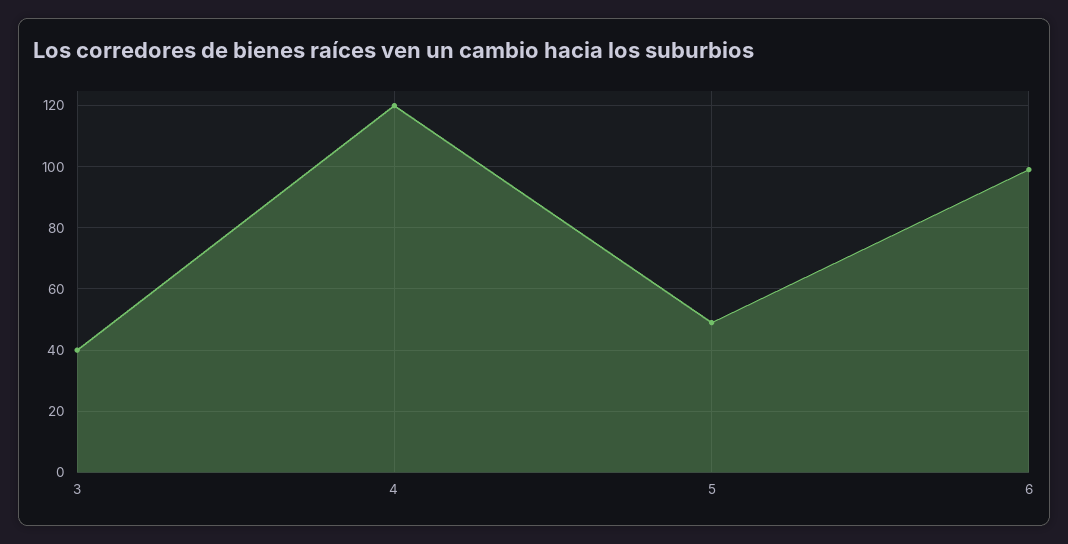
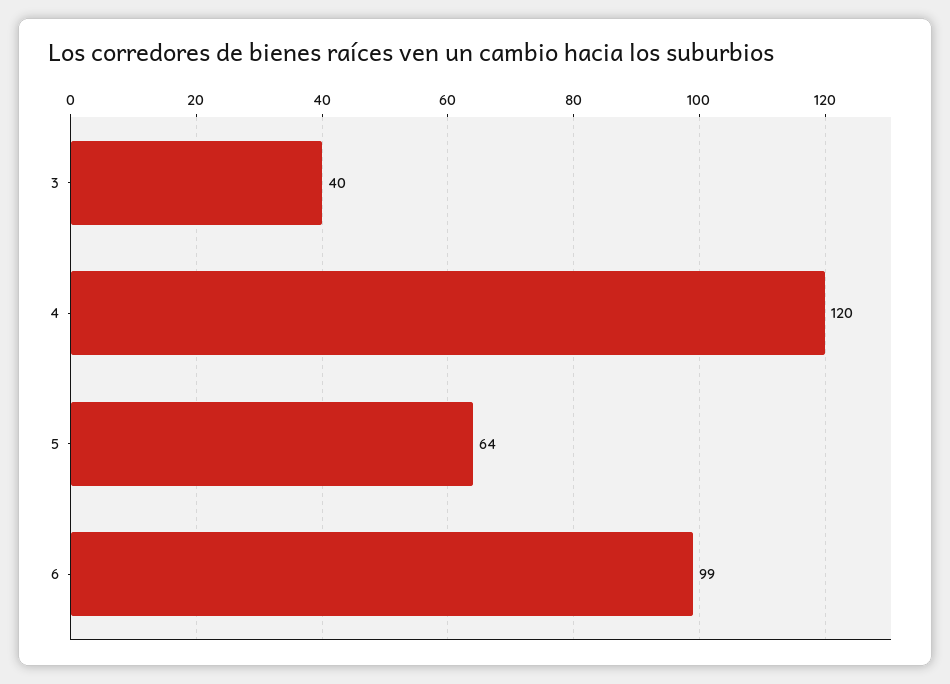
  {
    "3": 40,
    "4": 120,
-   "5": 50,
+   "5": 64,
    "6": 99
  }

